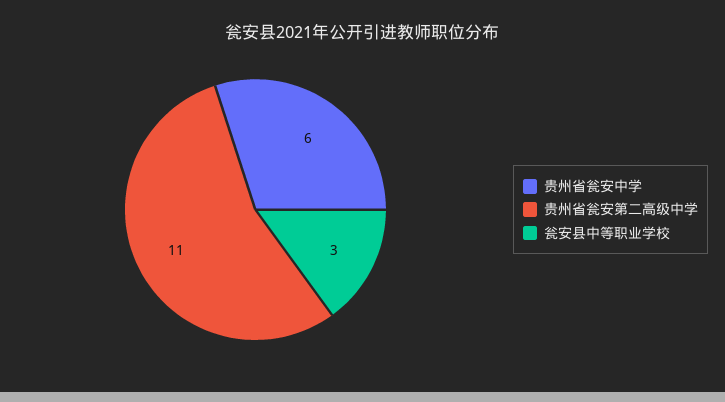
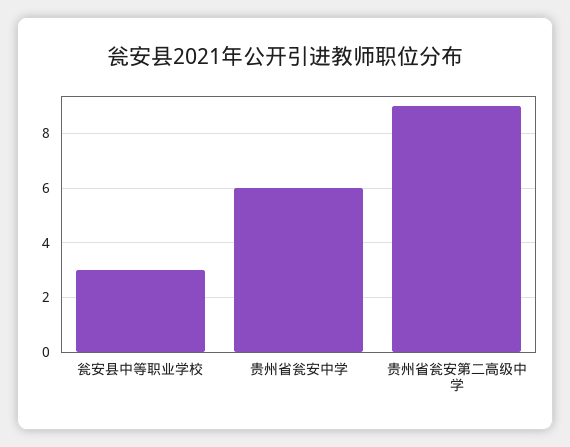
  {
    "贵州省瓮安中学": 6,
-   "贵州省瓮安第二高级中学": 11,
+   "贵州省瓮安第二高级中学": 9,
    "瓮安县中等职业学校": 3
  }

